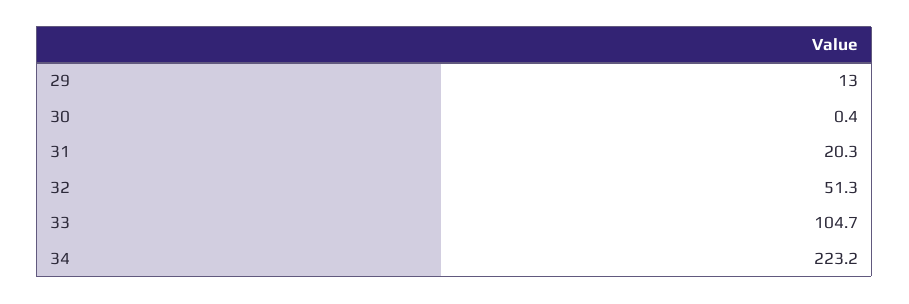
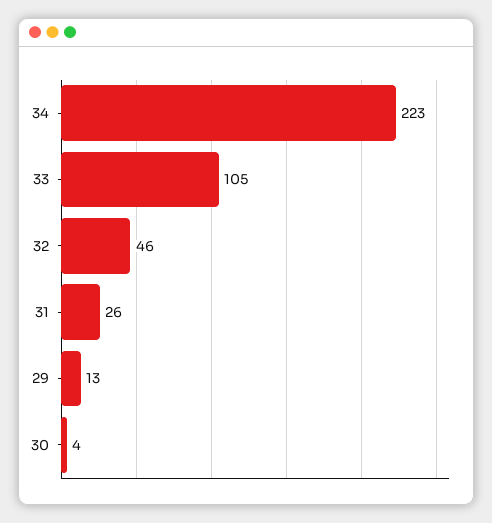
  {
    "29": 13,
-   "30": 0.4,
+   "30": 4,
-   "31": 20.3,
+   "31": 26,
-   "32": 51.3,
+   "32": 46,
    "33": 104.7,
    "34": 223.2
  }

